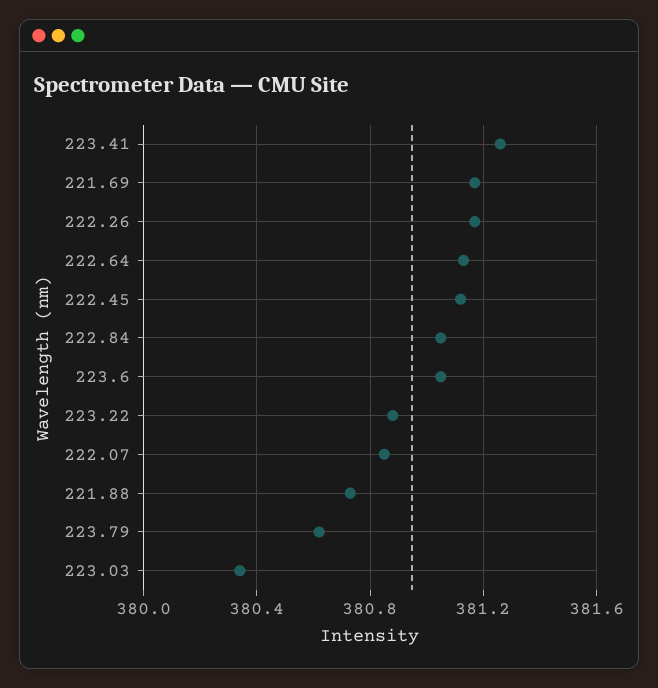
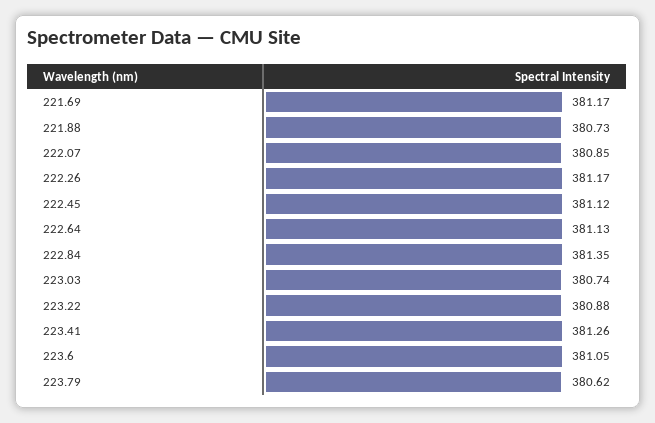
  {
    "223.41": 381.26,
    "221.69": 381.17,
    "222.26": 381.17,
    "222.64": 381.13,
    "222.45": 381.12,
-   "222.84": 381.05,
+   "222.84": 381.35,
    "223.6": 381.05,
    "223.22": 380.88,
    "222.07": 380.85,
    "221.88": 380.73,
    "223.79": 380.62,
-   "223.03": 380.35
+   "223.03": 380.74
  }

